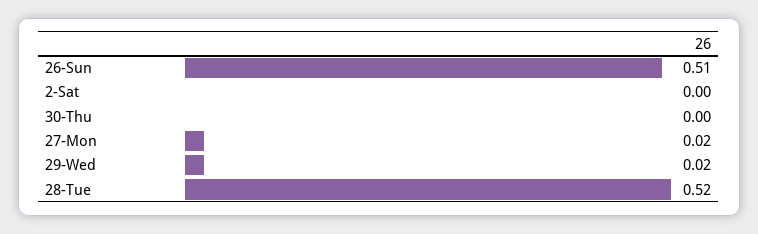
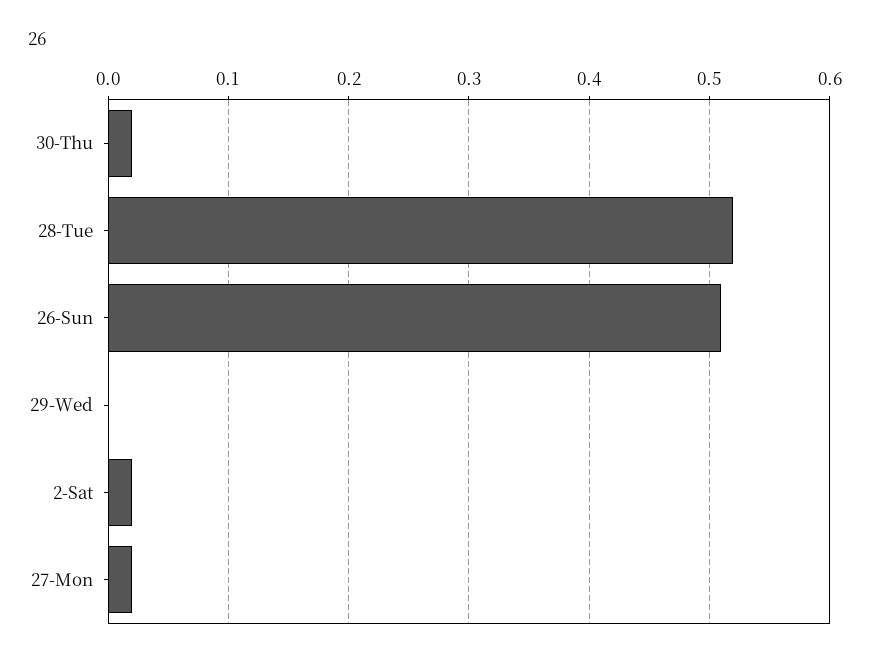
  {
    "26-Sun": 0.51,
-   "2-Sat": 0,
+   "2-Sat": 0.02,
-   "30-Thu": 0,
+   "30-Thu": 0.02,
    "27-Mon": 0.02,
-   "29-Wed": 0.02,
+   "29-Wed": 0,
    "28-Tue": 0.52
  }

